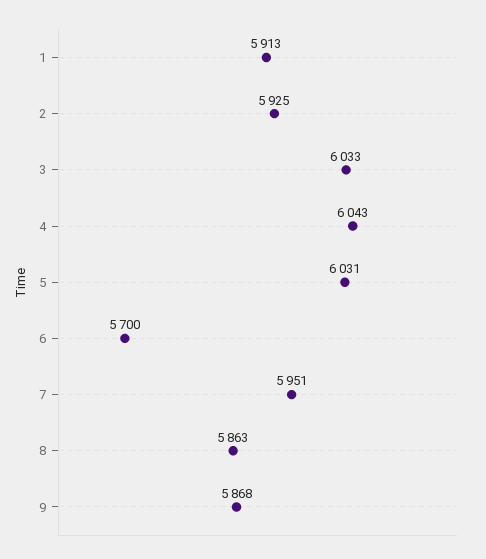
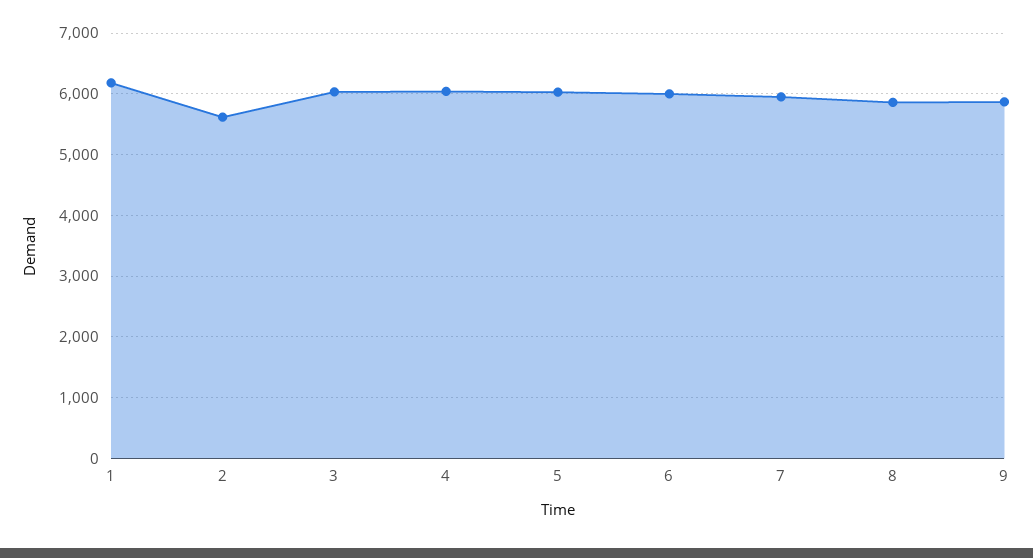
  {
-   "1": 5913,
+   "1": 6200,
-   "2": 5925,
+   "2": 5600,
    "3": 6033,
    "4": 6043,
    "5": 6031,
-   "6": 5700,
+   "6": 6000,
    "7": 5951,
    "8": 5863,
    "9": 5868
  }

